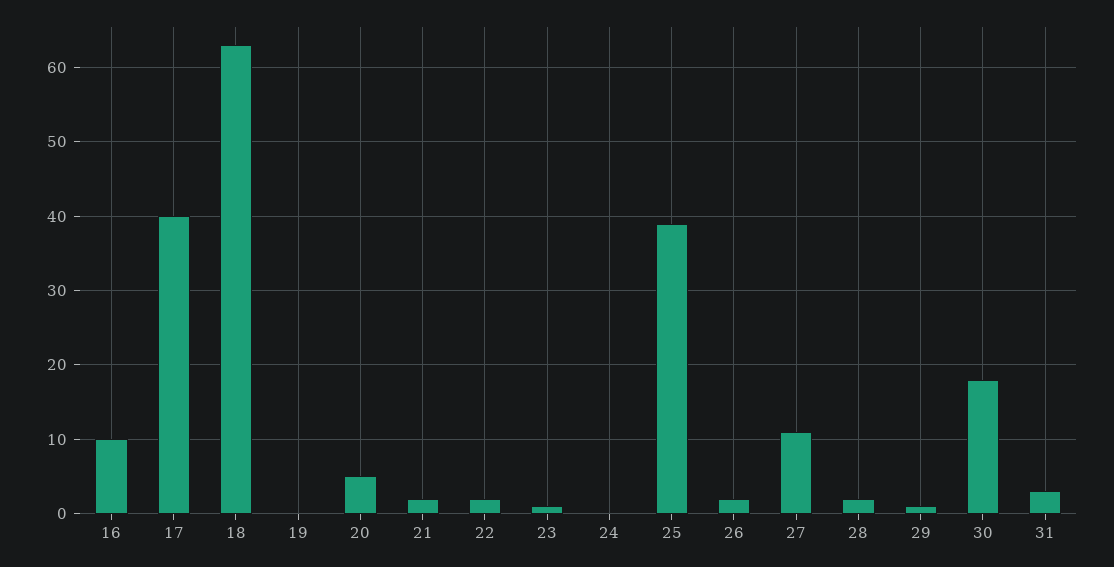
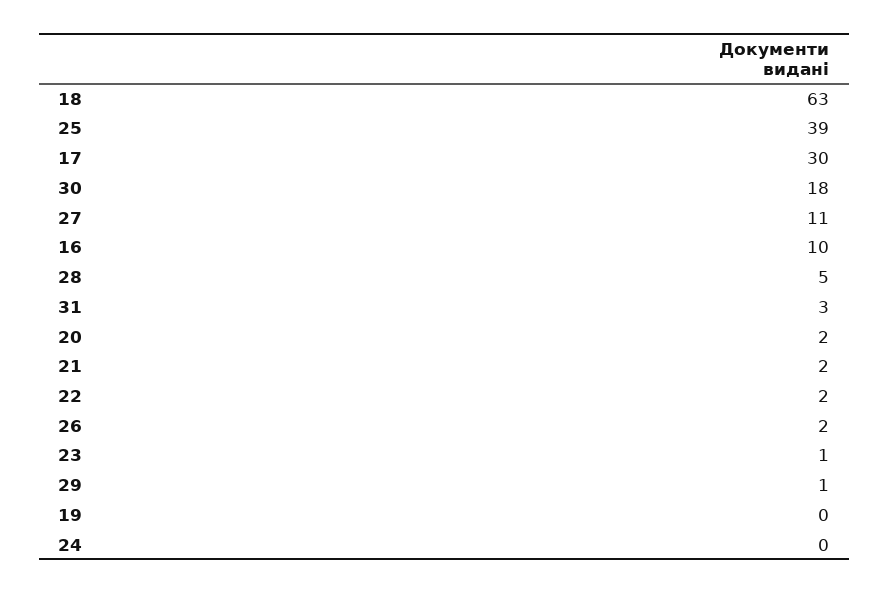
  {
    "16": 10,
-   "17": 40,
+   "17": 30,
    "18": 63,
    "19": 0,
-   "20": 5,
+   "20": 2,
    "21": 2,
    "22": 2,
    "23": 1,
    "24": 0,
    "25": 39,
    "26": 2,
    "27": 11,
-   "28": 2,
+   "28": 5,
    "29": 1,
    "30": 18,
    "31": 3
  }

